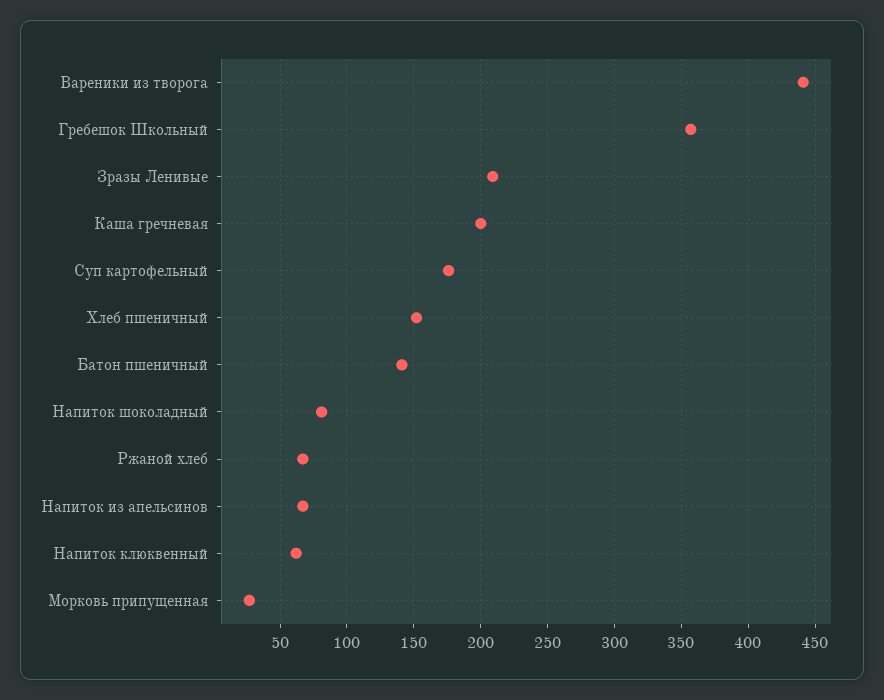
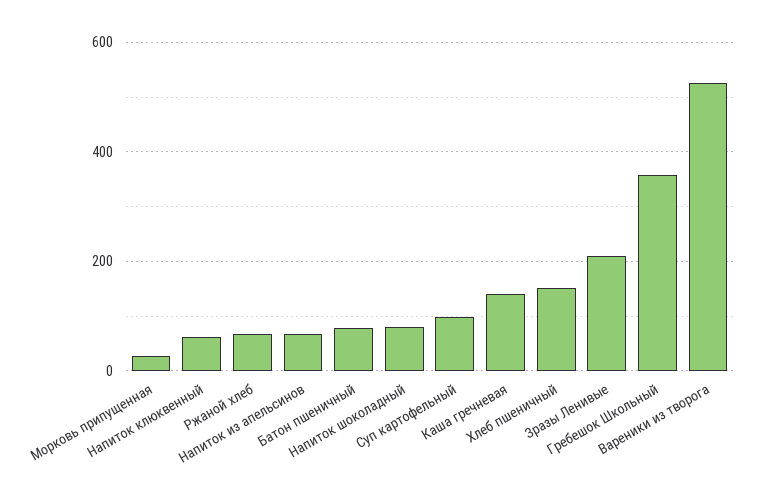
  {
-   "Вареники из творога": 440,
+   "Вареники из творога": 520,
    "Гребешок Школьный": 355,
    "Зразы Ленивые": 210,
-   "Каша гречневая": 200,
+   "Каша гречневая": 140,
-   "Суп картофельный": 175,
+   "Суп картофельный": 100,
    "Хлеб пшеничный": 150,
-   "Батон пшеничный": 140,
+   "Батон пшеничный": 80,
    "Напиток шоколадный": 80,
    "Ржаной хлеб": 65,
    "Напиток из апельсинов": 65,
    "Напиток клюквенный": 60,
    "Морковь припущенная": 25
  }

